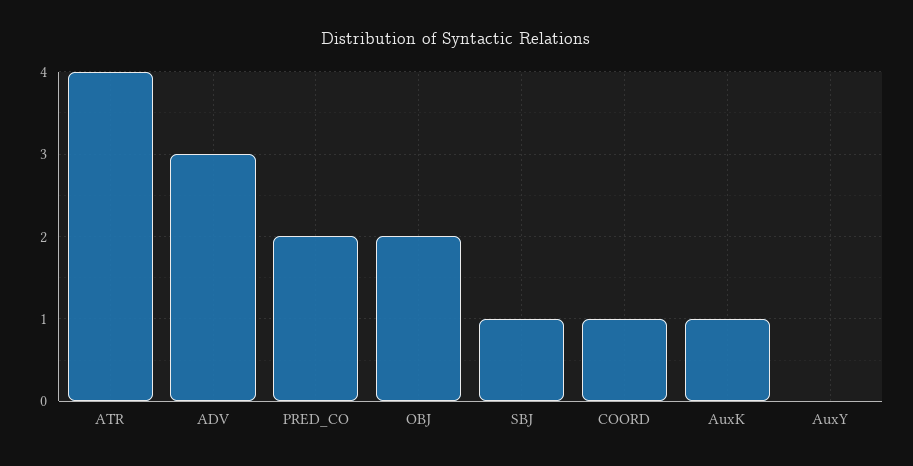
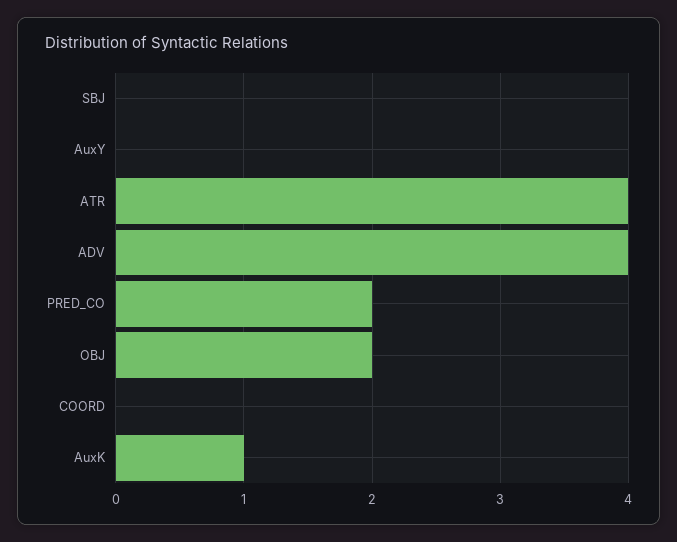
  {
    "ATR": 4,
-   "ADV": 3,
+   "ADV": 4,
    "PRED_CO": 2,
    "OBJ": 2,
-   "SBJ": 1,
+   "SBJ": 0,
-   "COORD": 1,
+   "COORD": 0,
    "AuxK": 1,
    "AuxY": 0
  }

